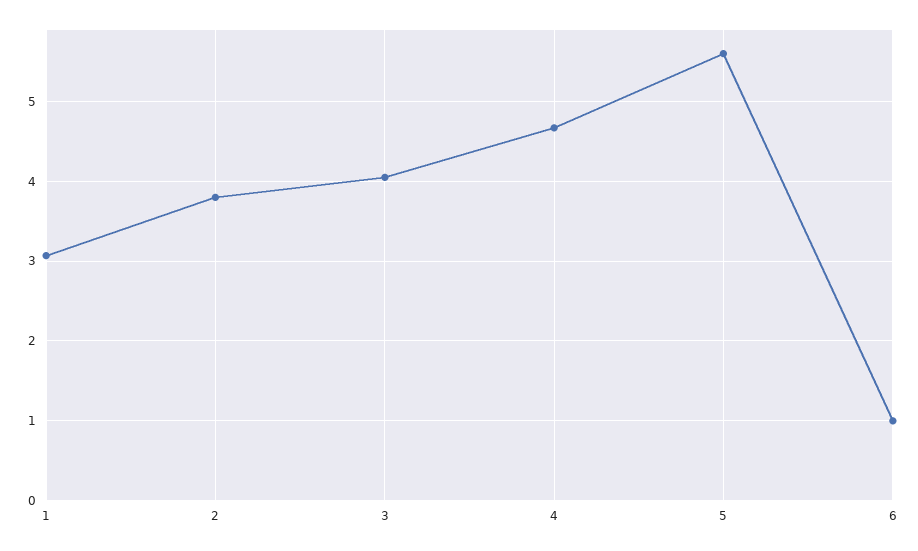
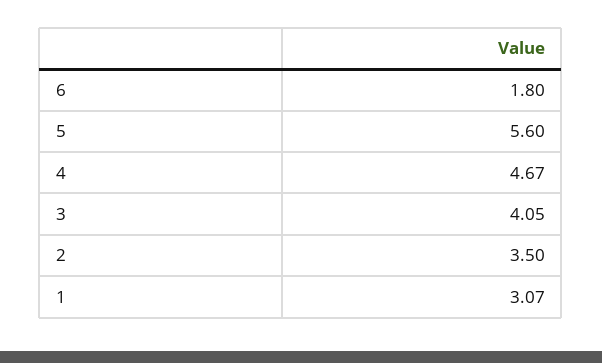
  {
    "1": 3.07,
-   "2": 3.8,
+   "2": 3.5,
    "3": 4.05,
    "4": 4.67,
    "5": 5.6,
-   "6": 1
+   "6": 1.8
  }

